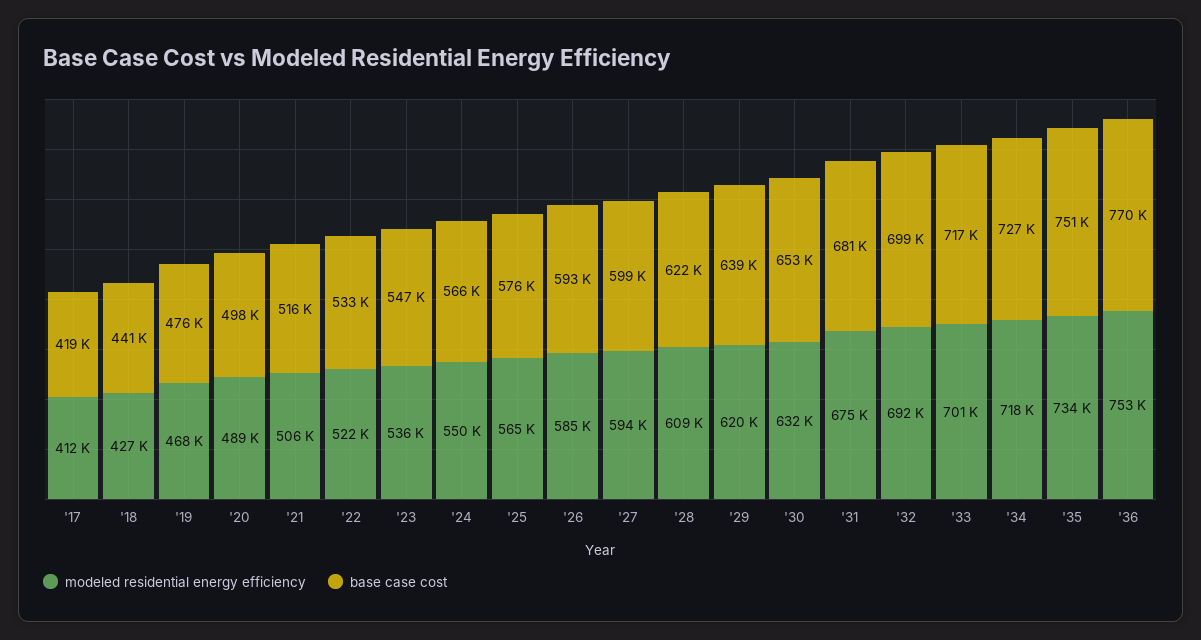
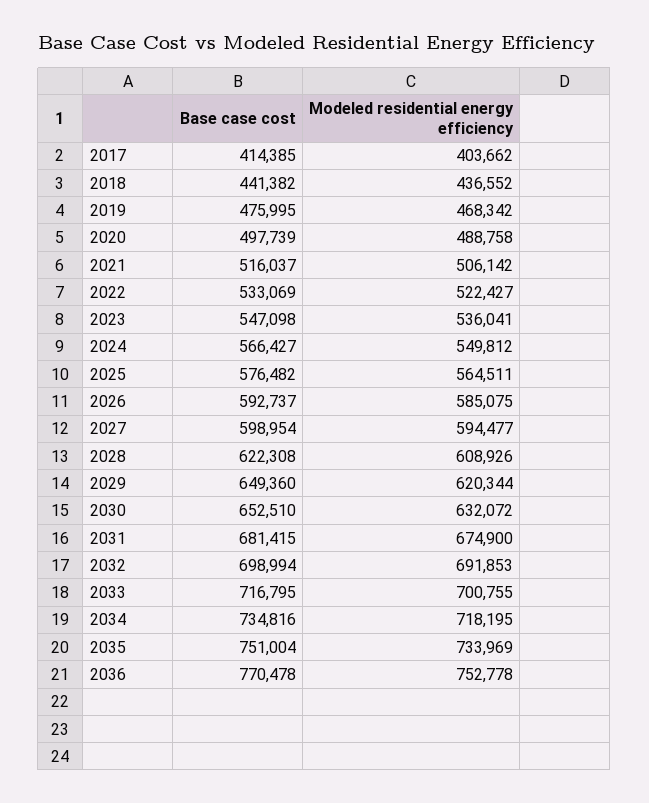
  {
    "modeled residential energy efficiency": {
-     "'17": 412000,
+     "'17": 403662,
-     "'18": 427000,
+     "'18": 436552,
      "'19": 468342,
      "'20": 488758,
      "'21": 506142,
      "'22": 522427,
      "'23": 536041,
      "'24": 549812,
      "'25": 564511,
      "'26": 585075,
      "'27": 594477,
      "'28": 608926,
      "'29": 620344,
      "'30": 632072,
      "'31": 674900,
      "'32": 691853,
      "'33": 700755,
      "'34": 718195,
      "'35": 733969,
      "'36": 752778
    },
    "base case cost": {
-     "'17": 419000,
+     "'17": 414385,
      "'18": 441382,
      "'19": 475995,
      "'20": 497739,
      "'21": 516037,
      "'22": 533069,
      "'23": 547098,
      "'24": 566427,
      "'25": 576482,
      "'26": 592737,
      "'27": 598954,
      "'28": 622308,
-     "'29": 639000,
+     "'29": 649360,
      "'30": 652510,
      "'31": 681415,
      "'32": 698994,
      "'33": 716795,
-     "'34": 727000,
+     "'34": 734816,
      "'35": 751004,
      "'36": 770478
    }
  }

